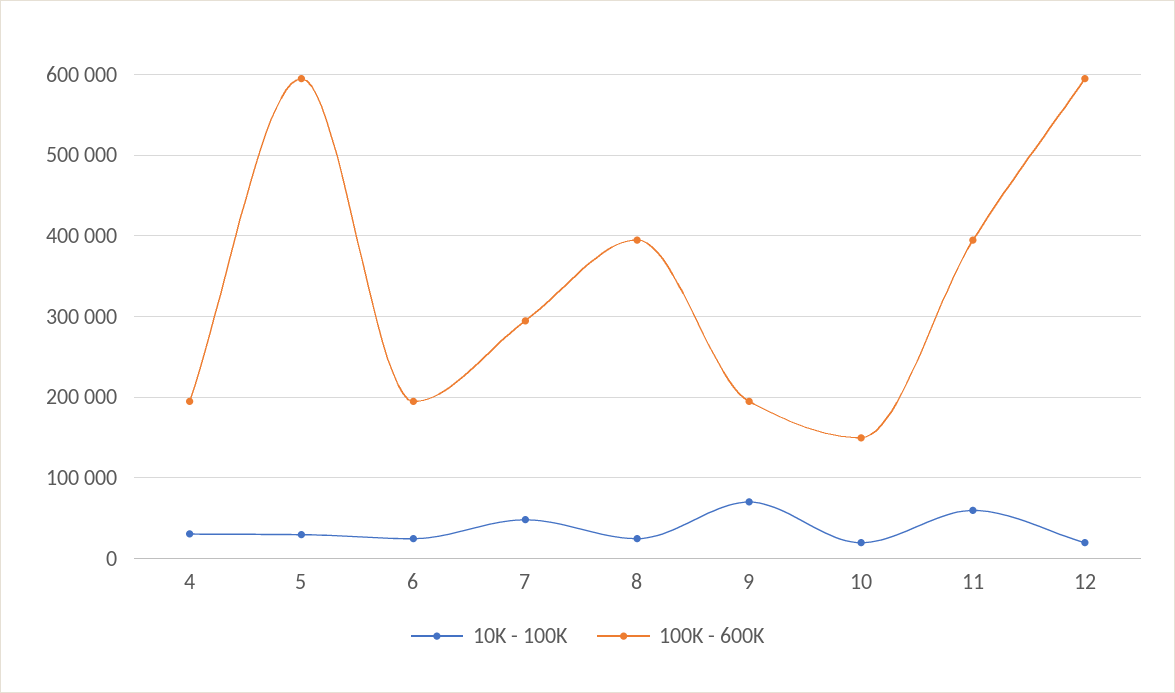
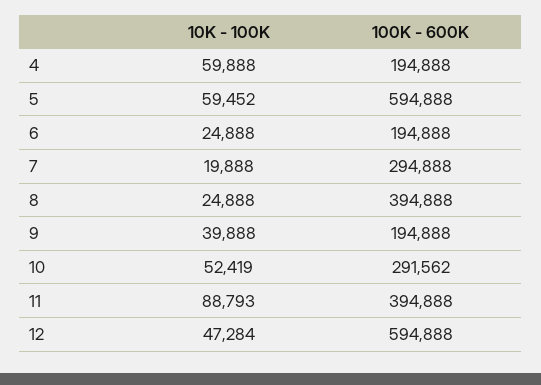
  {
    "10K - 100K": {
-     "4": 30000,
+     "4": 59888,
-     "5": 30000,
+     "5": 59452,
      "6": 24888,
-     "7": 50000,
+     "7": 19888,
      "8": 24888,
-     "9": 70000,
+     "9": 39888,
-     "10": 20000,
+     "10": 52419,
-     "11": 60000,
+     "11": 88793,
-     "12": 20000
+     "12": 47284
    },
    "100K - 600K": {
      "4": 194888,
      "5": 594888,
      "6": 194888,
      "7": 294888,
      "8": 394888,
      "9": 194888,
-     "10": 150000,
+     "10": 291562,
      "11": 394888,
      "12": 594888
    }
  }

